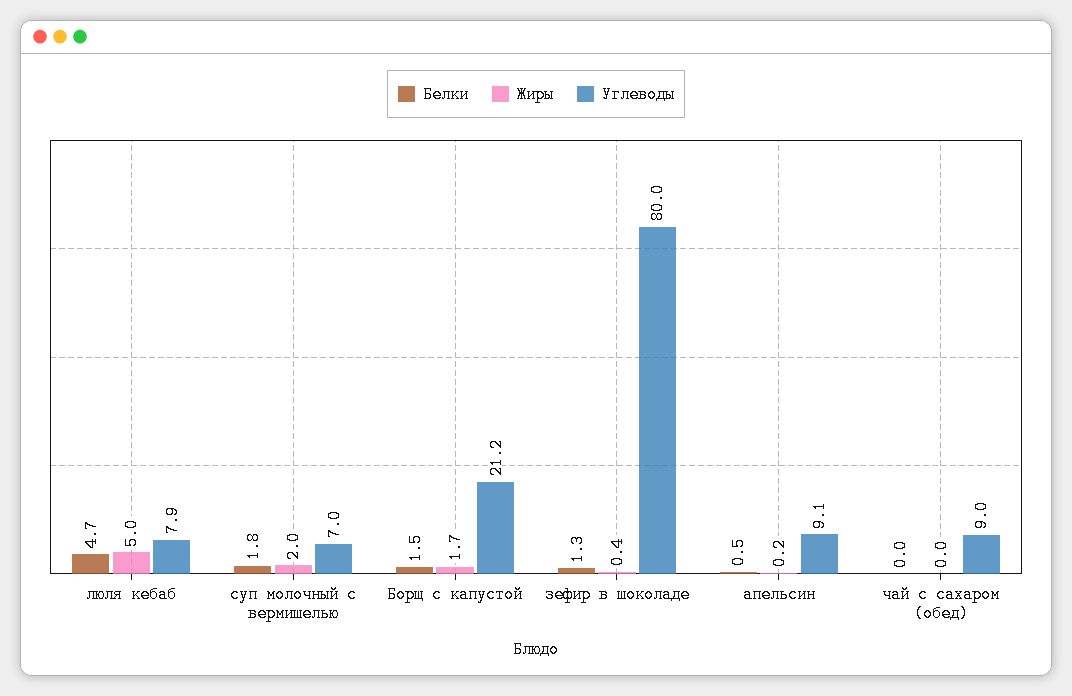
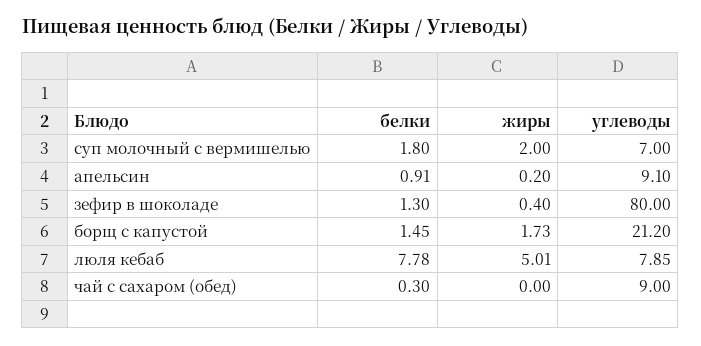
  {
    "Белки": {
-     "люля кебаб": 4.7,
+     "люля кебаб": 7.78,
      "суп молочный с вермишелью": 1.8,
      "Борщ с капустой": 1.45,
      "зефир в шоколаде": 1.3,
-     "апельсин": 0.5,
+     "апельсин": 0.91,
-     "чай с сахаром (обед)": 0
+     "чай с сахаром (обед)": 0.3
    },
    "Жиры": {
      "люля кебаб": 5.01,
      "суп молочный с вермишелью": 2,
      "Борщ с капустой": 1.73,
      "зефир в шоколаде": 0.4,
      "апельсин": 0.2,
      "чай с сахаром (обед)": 0
    },
    "Углеводы": {
      "люля кебаб": 7.85,
      "суп молочный с вермишелью": 7,
      "Борщ с капустой": 21.2,
      "зефир в шоколаде": 80,
      "апельсин": 9.1,
      "чай с сахаром (обед)": 9
    }
  }

